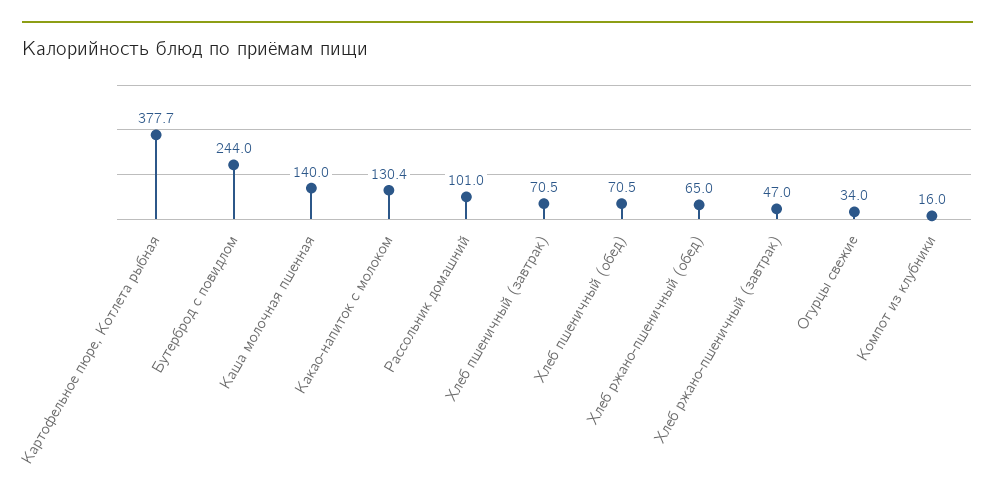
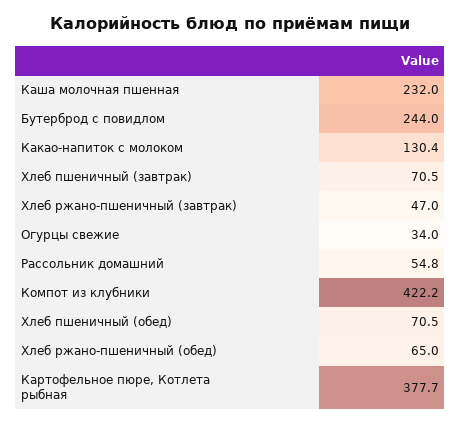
  {
    "Картофельное пюре, Котлета рыбная": 377.7,
    "Бутерброд с повидлом": 244,
-   "Каша молочная пшенная": 140,
+   "Каша молочная пшенная": 232,
    "Какао-напиток с молоком": 130.4,
-   "Рассольник домашний": 101,
+   "Рассольник домашний": 54.8,
    "Хлеб пшеничный (завтрак)": 70.5,
    "Хлеб пшеничный (обед)": 70.5,
    "Хлеб ржано-пшеничный (обед)": 65,
    "Хлеб ржано-пшеничный (завтрак)": 47,
    "Огурцы свежие": 34,
-   "Компот из клубники": 16
+   "Компот из клубники": 422.2
  }

